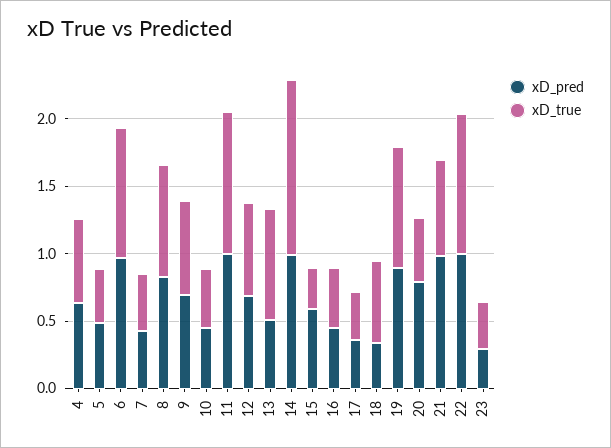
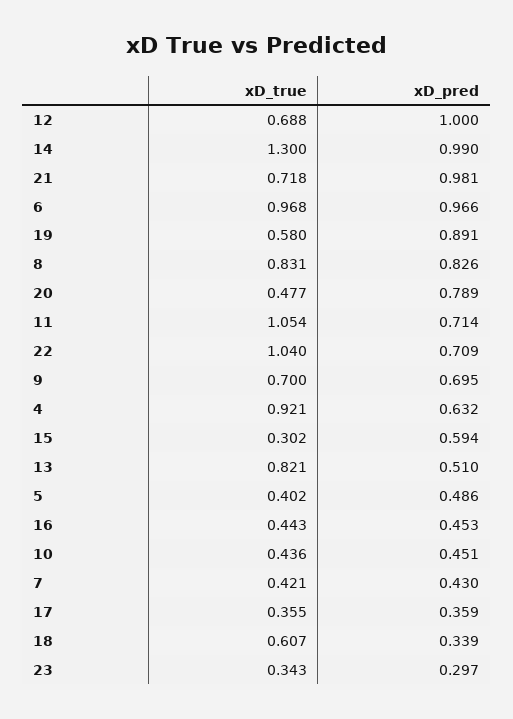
  {
    "xD_pred": {
      "4": 0.632,
      "5": 0.486,
      "6": 0.966,
      "7": 0.43,
      "8": 0.826,
      "9": 0.695,
      "10": 0.451,
-     "11": 1,
+     "11": 0.714,
-     "12": 0.7,
+     "12": 1,
      "13": 0.51,
      "14": 0.99,
      "15": 0.594,
      "16": 0.453,
      "17": 0.359,
      "18": 0.339,
      "19": 0.891,
      "20": 0.789,
      "21": 0.981,
-     "22": 1,
+     "22": 0.709,
      "23": 0.297
    },
    "xD_true": {
-     "4": 0.6,
+     "4": 0.921,
      "5": 0.402,
      "6": 0.968,
      "7": 0.421,
      "8": 0.831,
      "9": 0.7,
      "10": 0.436,
      "11": 1.054,
      "12": 0.688,
      "13": 0.821,
      "14": 1.3,
      "15": 0.302,
      "16": 0.443,
      "17": 0.355,
      "18": 0.607,
-     "19": 0.9,
+     "19": 0.58,
      "20": 0.477,
      "21": 0.718,
      "22": 1.04,
      "23": 0.343
    }
  }

